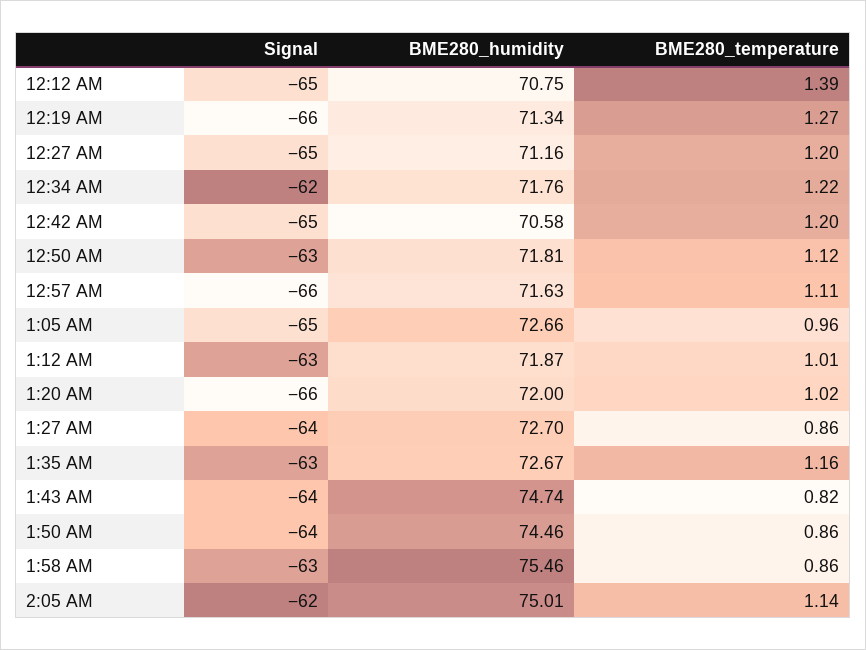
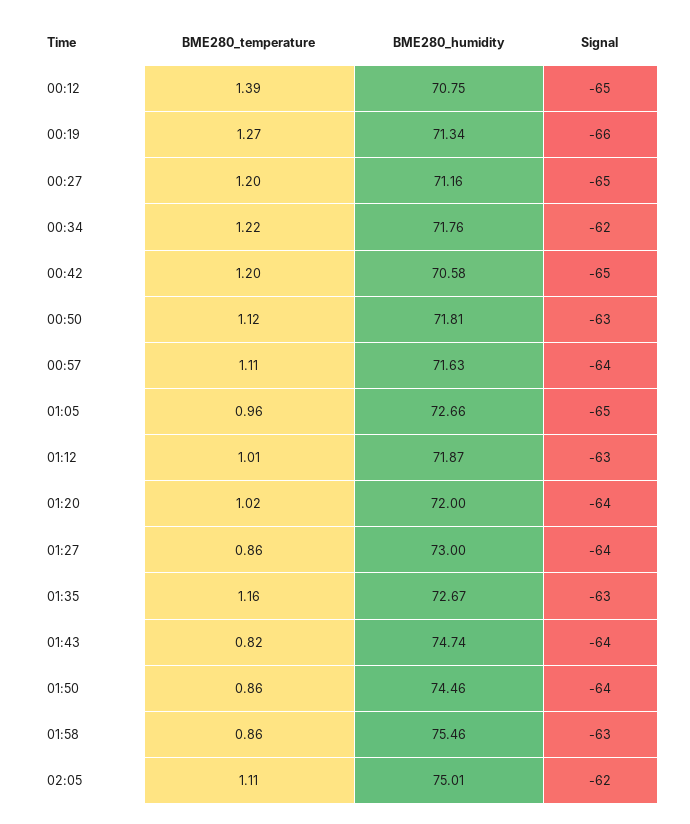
  {
    "Signal": {
      "12:12 AM": -65,
      "12:19 AM": -66,
      "12:27 AM": -65,
      "12:34 AM": -62,
      "12:42 AM": -65,
      "12:50 AM": -63,
-     "12:57 AM": -66,
+     "12:57 AM": -64,
      "1:05 AM": -65,
      "1:12 AM": -63,
-     "1:20 AM": -66,
+     "1:20 AM": -64,
      "1:27 AM": -64,
      "1:35 AM": -63,
      "1:43 AM": -64,
      "1:50 AM": -64,
      "1:58 AM": -63,
      "2:05 AM": -62
    },
    "BME280_humidity": {
      "12:12 AM": 70.75,
      "12:19 AM": 71.34,
      "12:27 AM": 71.16,
      "12:34 AM": 71.76,
      "12:42 AM": 70.58,
      "12:50 AM": 71.81,
      "12:57 AM": 71.63,
      "1:05 AM": 72.66,
      "1:12 AM": 71.87,
      "1:20 AM": 72,
-     "1:27 AM": 72.7,
+     "1:27 AM": 73,
      "1:35 AM": 72.67,
      "1:43 AM": 74.74,
      "1:50 AM": 74.46,
      "1:58 AM": 75.46,
      "2:05 AM": 75.01
    },
    "BME280_temperature": {
      "12:12 AM": 1.39,
      "12:19 AM": 1.27,
      "12:27 AM": 1.2,
      "12:34 AM": 1.22,
      "12:42 AM": 1.2,
      "12:50 AM": 1.12,
      "12:57 AM": 1.11,
      "1:05 AM": 0.96,
      "1:12 AM": 1.01,
      "1:20 AM": 1.02,
      "1:27 AM": 0.86,
      "1:35 AM": 1.16,
      "1:43 AM": 0.82,
      "1:50 AM": 0.86,
      "1:58 AM": 0.86,
-     "2:05 AM": 1.14
+     "2:05 AM": 1.11
    }
  }

